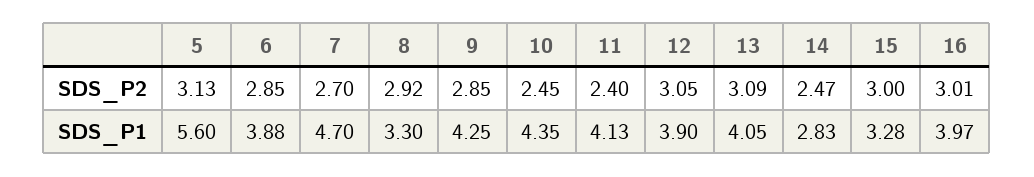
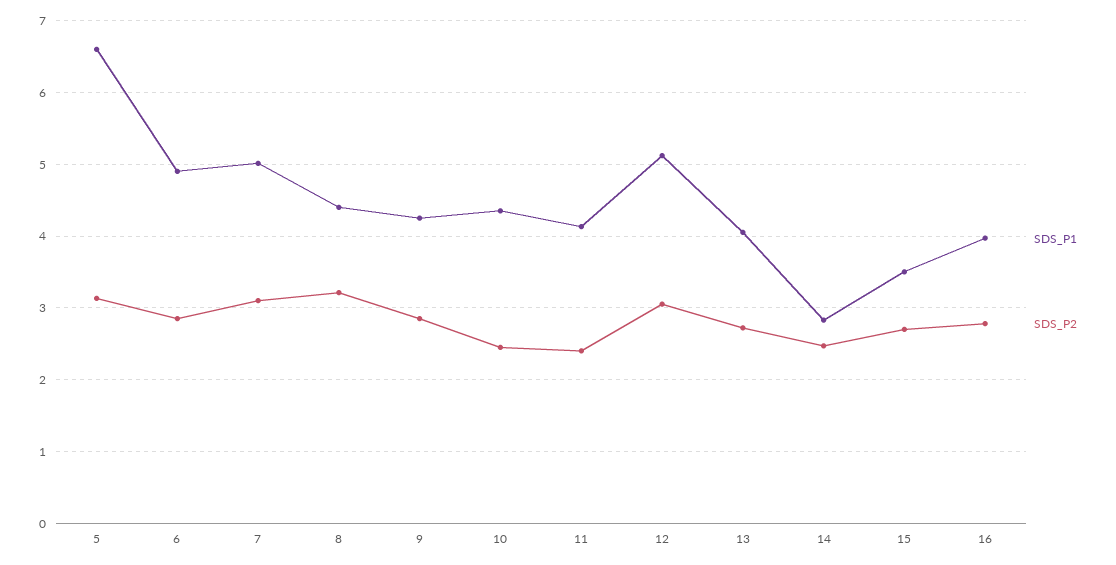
  {
    "SDS_P2": {
      "5": 3.13,
      "6": 2.85,
-     "7": 2.7,
+     "7": 3.1,
-     "8": 2.92,
+     "8": 3.2,
      "9": 2.85,
      "10": 2.45,
      "11": 2.4,
      "12": 3.05,
-     "13": 3.09,
+     "13": 2.7,
      "14": 2.47,
-     "15": 3,
+     "15": 2.7,
-     "16": 3.01
+     "16": 2.8
    },
    "SDS_P1": {
-     "5": 5.6,
+     "5": 6.6,
-     "6": 3.88,
+     "6": 4.9,
-     "7": 4.7,
+     "7": 5,
-     "8": 3.3,
+     "8": 4.4,
      "9": 4.25,
      "10": 4.35,
      "11": 4.13,
-     "12": 3.9,
+     "12": 5.1,
      "13": 4.05,
      "14": 2.83,
-     "15": 3.28,
+     "15": 3.5,
      "16": 3.97
    }
  }

